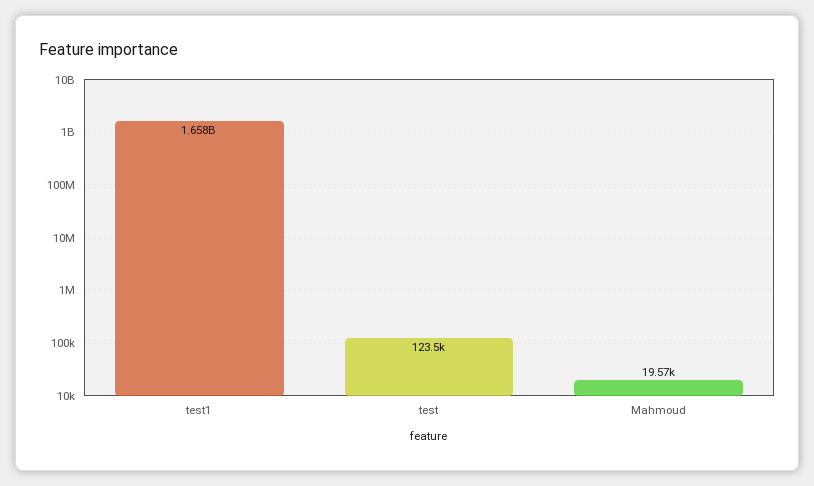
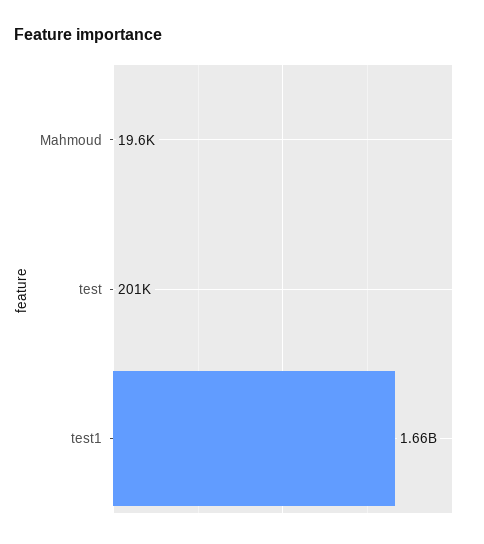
  {
    "test1": 1658000000,
-   "test": 123500,
+   "test": 201000,
    "Mahmoud": 19570
  }

